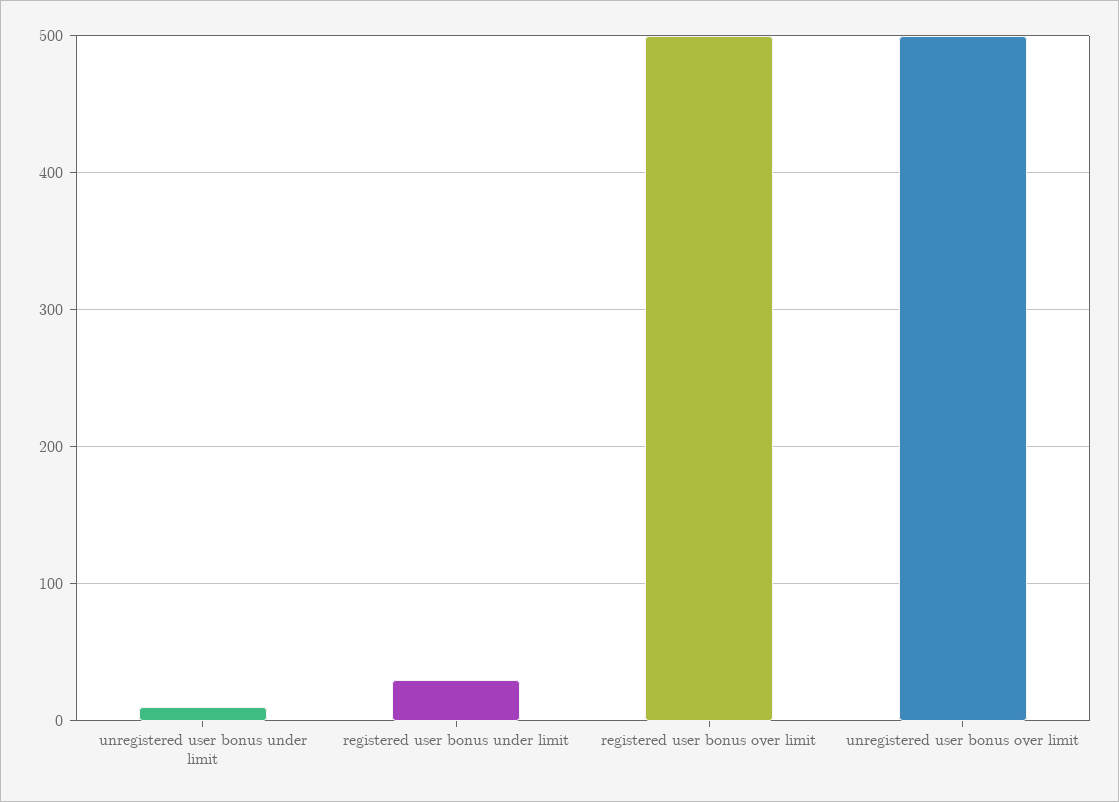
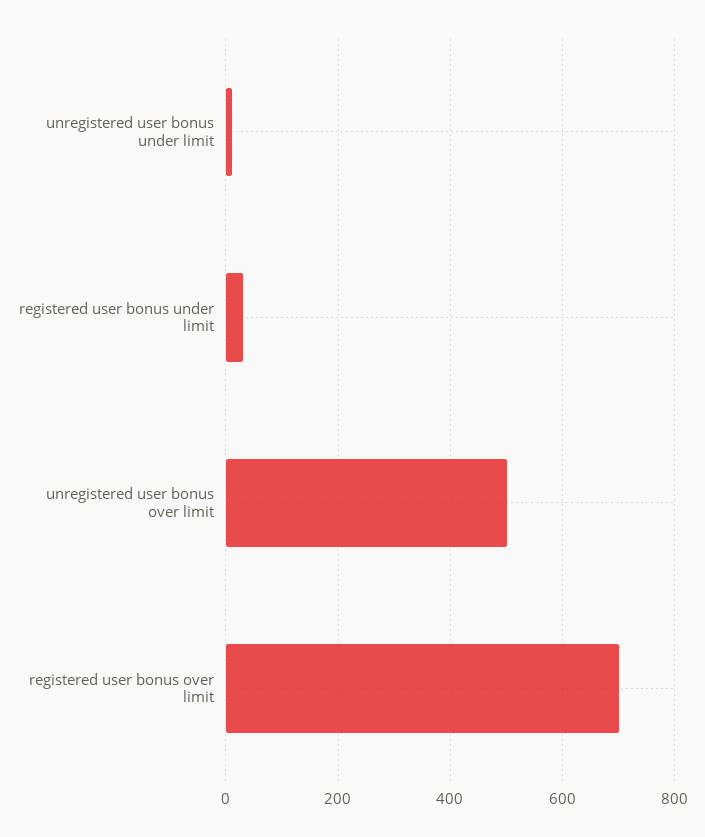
  {
    "unregistered user bonus under limit": 10,
    "registered user bonus under limit": 30,
-   "registered user bonus over limit": 500,
+   "registered user bonus over limit": 700,
    "unregistered user bonus over limit": 500
  }

